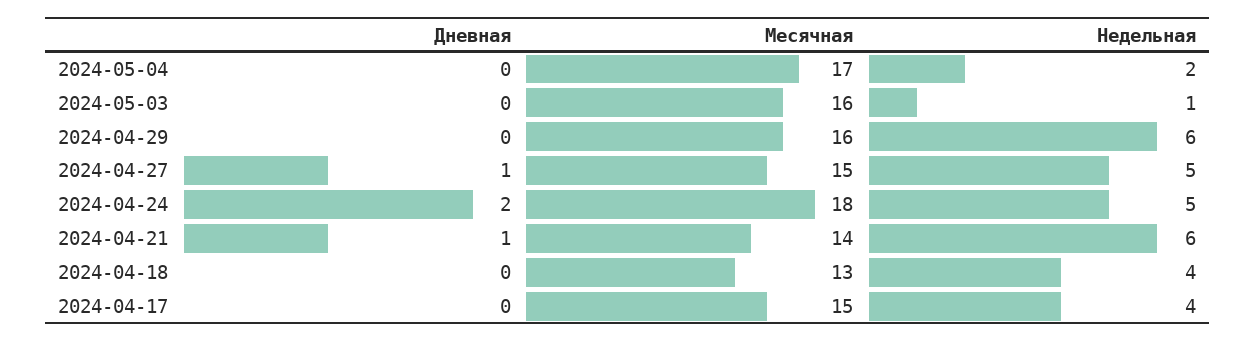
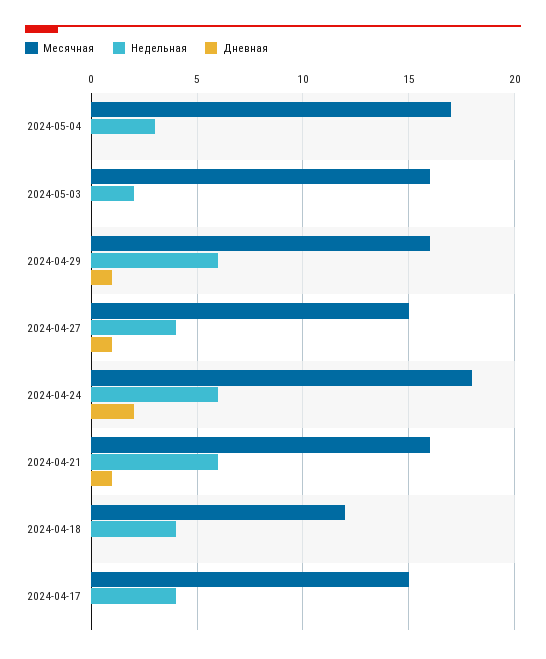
  {
    "Дневная": {
      "2024-05-04": 0,
      "2024-05-03": 0,
-     "2024-04-29": 0,
+     "2024-04-29": 1,
      "2024-04-27": 1,
      "2024-04-24": 2,
      "2024-04-21": 1,
      "2024-04-18": 0,
      "2024-04-17": 0
    },
    "Месячная": {
      "2024-05-04": 17,
      "2024-05-03": 16,
      "2024-04-29": 16,
      "2024-04-27": 15,
      "2024-04-24": 18,
-     "2024-04-21": 14,
+     "2024-04-21": 16,
-     "2024-04-18": 13,
+     "2024-04-18": 12,
      "2024-04-17": 15
    },
    "Недельная": {
-     "2024-05-04": 2,
+     "2024-05-04": 3,
-     "2024-05-03": 1,
+     "2024-05-03": 2,
      "2024-04-29": 6,
-     "2024-04-27": 5,
+     "2024-04-27": 4,
-     "2024-04-24": 5,
+     "2024-04-24": 6,
      "2024-04-21": 6,
      "2024-04-18": 4,
      "2024-04-17": 4
    }
  }

